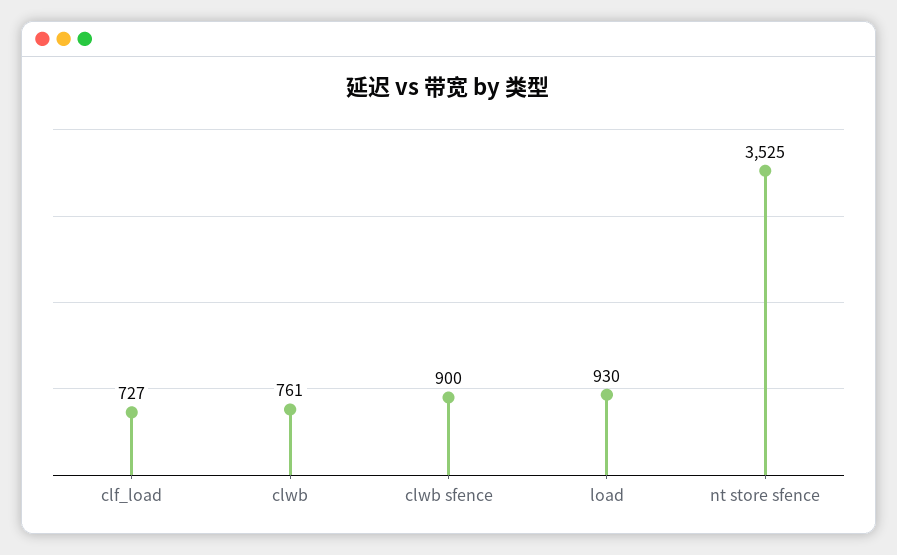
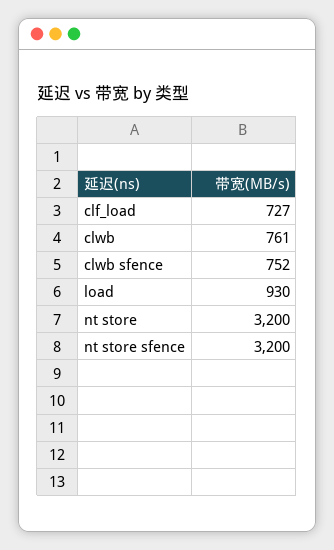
  {
    "clf_load": 727,
    "clwb": 761,
-   "clwb sfence": 900,
+   "clwb sfence": 752,
    "load": 930,
-   "nt store sfence": 3525
+   "nt store sfence": 3200,
+   "nt store": 3200
  }

